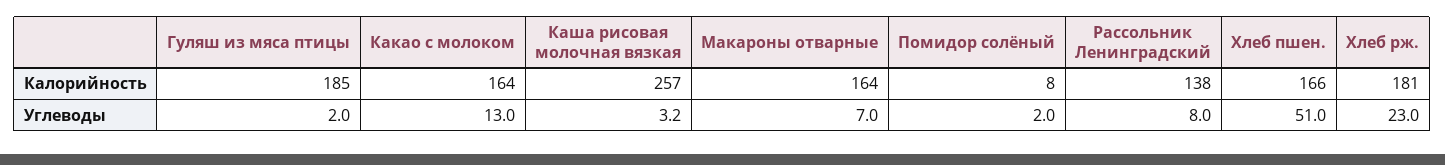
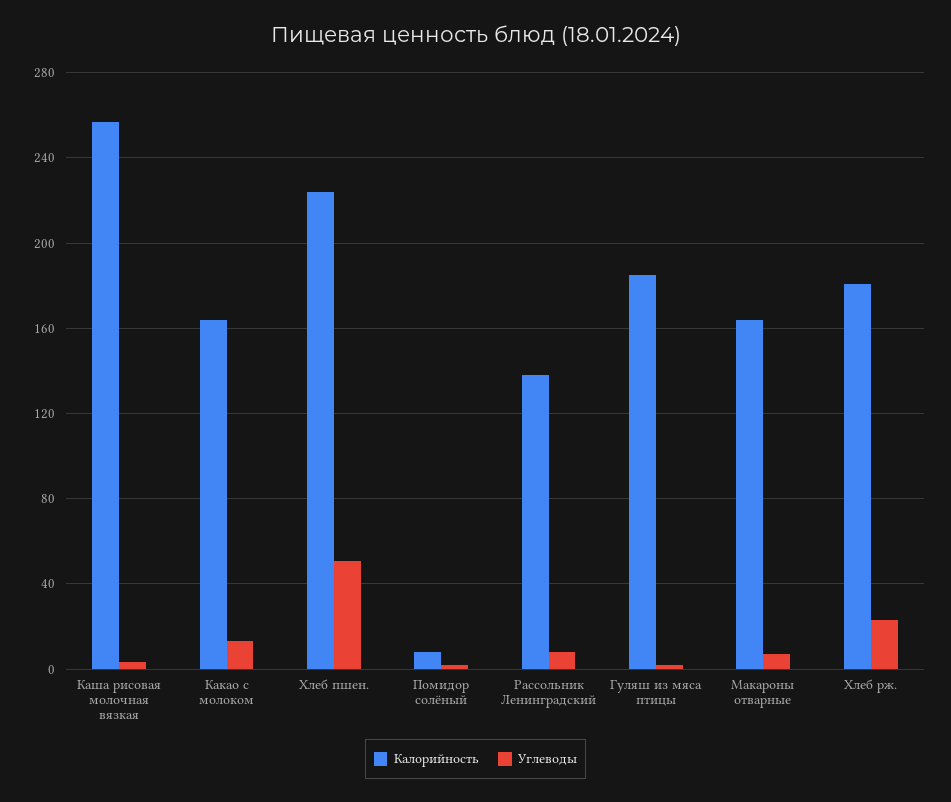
  {
    "Калорийность": {
      "Гуляш из мяса птицы": 185,
      "Какао с молоком": 164,
      "Каша рисовая молочная вязкая": 257,
      "Макароны отварные": 164,
      "Помидор солёный": 8,
      "Рассольник Ленинградский": 138,
-     "Хлеб пшен.": 166,
+     "Хлеб пшен.": 225,
      "Хлеб рж.": 181
    },
    "Углеводы": {
      "Гуляш из мяса птицы": 2,
      "Какао с молоком": 13,
      "Каша рисовая молочная вязкая": 3.2,
      "Макароны отварные": 7,
      "Помидор солёный": 2,
      "Рассольник Ленинградский": 8,
      "Хлеб пшен.": 51,
      "Хлеб рж.": 23
    }
  }

